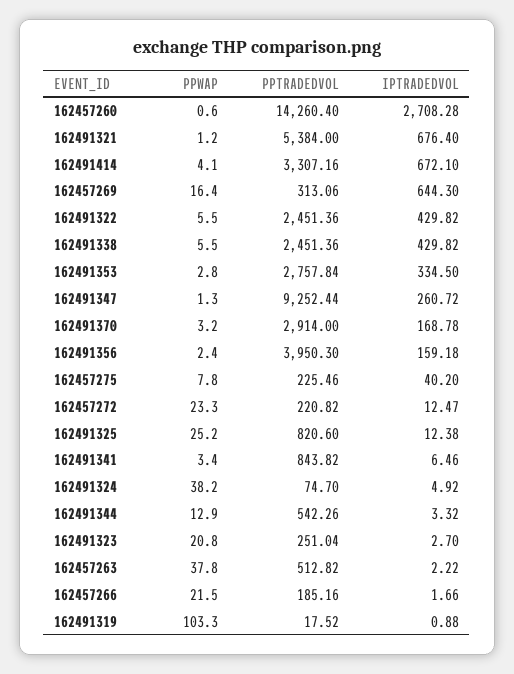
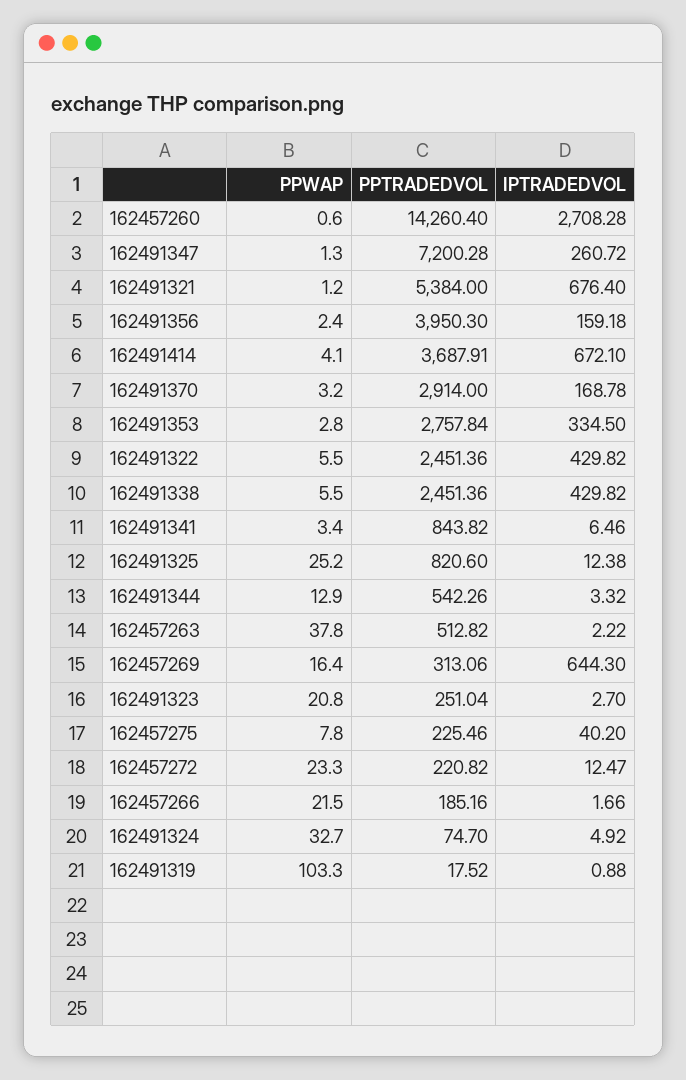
  {
    "PPWAP": {
      "162457260": 0.6,
      "162491321": 1.2,
      "162491414": 4.1,
      "162457269": 16.4,
      "162491322": 5.5,
      "162491338": 5.5,
      "162491353": 2.8,
      "162491347": 1.3,
      "162491370": 3.2,
      "162491356": 2.4,
      "162457275": 7.8,
      "162457272": 23.3,
      "162491325": 25.2,
      "162491341": 3.4,
-     "162491324": 38.2,
+     "162491324": 32.7,
      "162491344": 12.9,
      "162491323": 20.8,
      "162457263": 37.8,
      "162457266": 21.5,
      "162491319": 103.3
    },
    "PPTRADEDVOL": {
      "162457260": 14260.4,
      "162491321": 5384,
-     "162491414": 3307.16,
+     "162491414": 3687.91,
      "162457269": 313.06,
      "162491322": 2451.36,
      "162491338": 2451.36,
      "162491353": 2757.84,
-     "162491347": 9252.44,
+     "162491347": 7200.28,
      "162491370": 2914,
      "162491356": 3950.3,
      "162457275": 225.46,
      "162457272": 220.82,
      "162491325": 820.6,
      "162491341": 843.82,
      "162491324": 74.7,
      "162491344": 542.26,
      "162491323": 251.04,
      "162457263": 512.82,
      "162457266": 185.16,
      "162491319": 17.52
    },
    "IPTRADEDVOL": {
      "162457260": 2708.28,
      "162491321": 676.4,
      "162491414": 672.1,
      "162457269": 644.3,
      "162491322": 429.82,
      "162491338": 429.82,
      "162491353": 334.5,
      "162491347": 260.72,
      "162491370": 168.78,
      "162491356": 159.18,
      "162457275": 40.2,
      "162457272": 12.47,
      "162491325": 12.38,
      "162491341": 6.46,
      "162491324": 4.92,
      "162491344": 3.32,
      "162491323": 2.7,
      "162457263": 2.22,
      "162457266": 1.66,
      "162491319": 0.88
    }
  }

